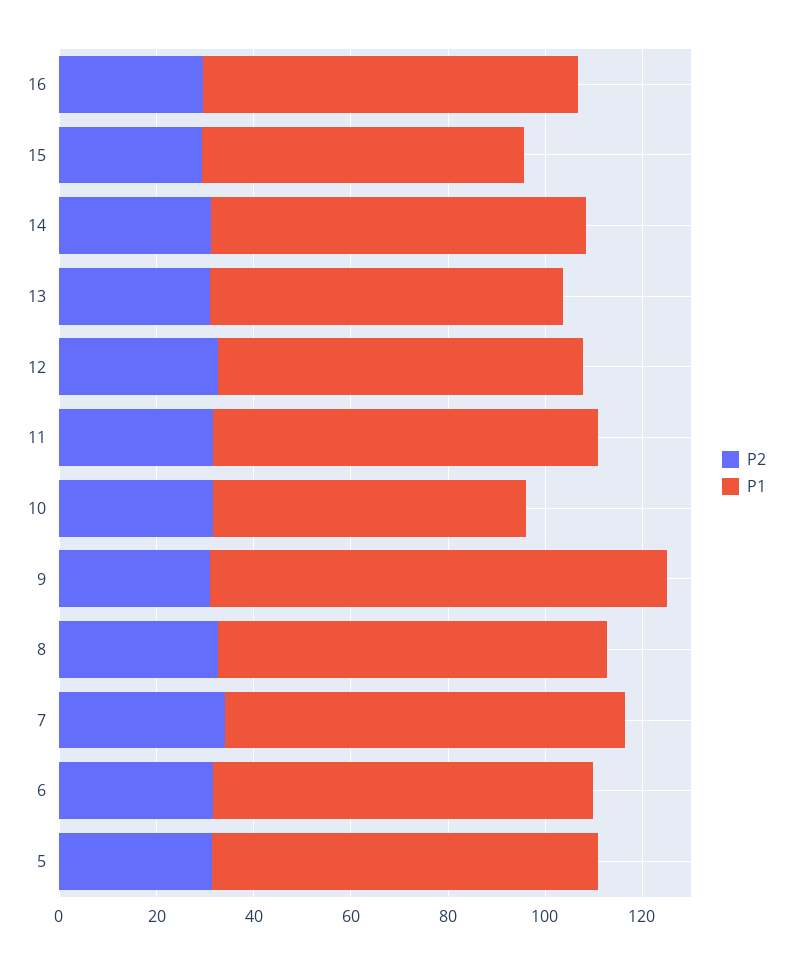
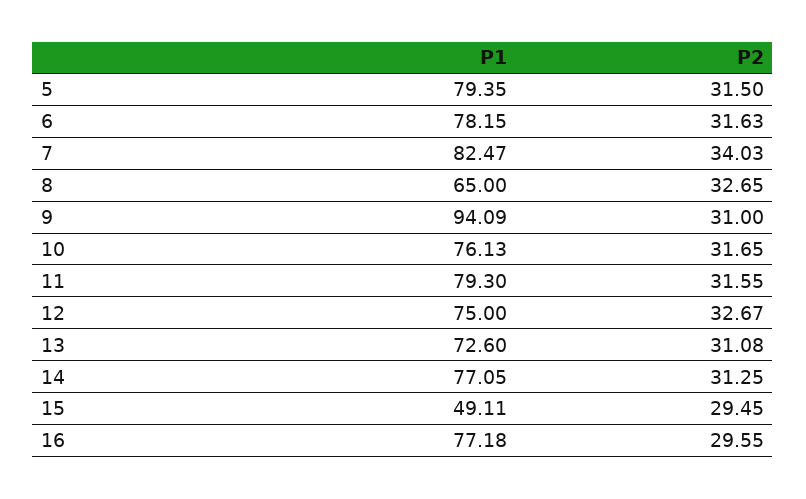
  {
    "P2": {
      "16": 29.55,
      "15": 29.45,
      "14": 31.25,
      "13": 31.08,
      "12": 32.67,
      "11": 31.55,
      "10": 31.65,
      "9": 31,
      "8": 32.65,
      "7": 34.03,
      "6": 31.63,
      "5": 31.5
    },
    "P1": {
      "16": 77.18,
-     "15": 65,
+     "15": 49.11,
      "14": 77.05,
      "13": 72.6,
      "12": 75,
      "11": 79.3,
-     "10": 65,
+     "10": 76.13,
      "9": 94.09,
-     "8": 80,
+     "8": 65,
      "7": 82.47,
      "6": 78.15,
      "5": 79.35
    }
  }

